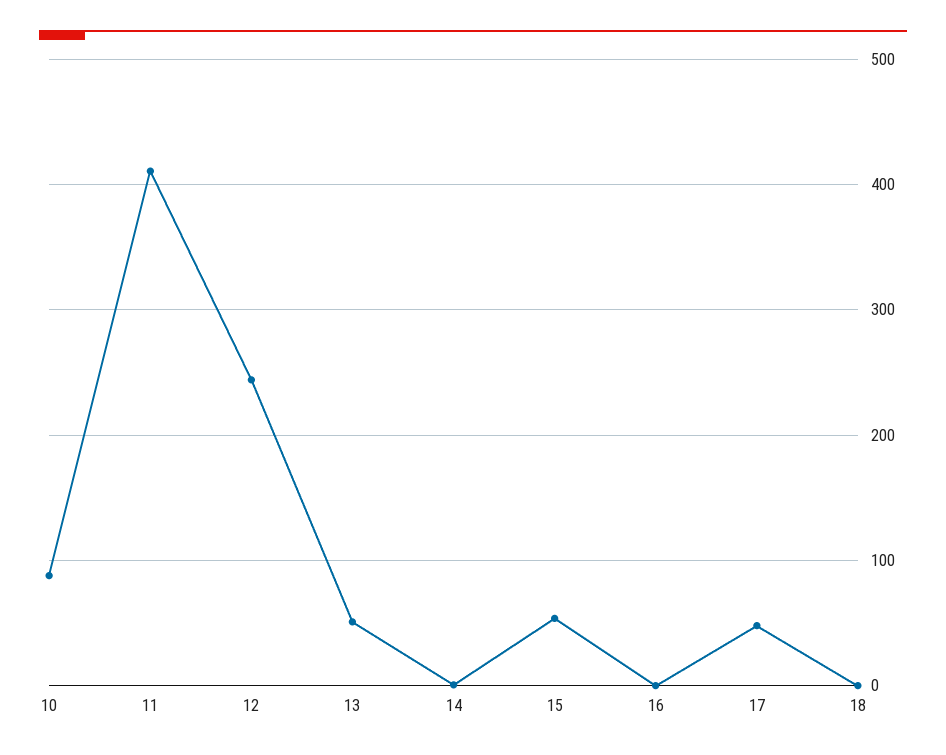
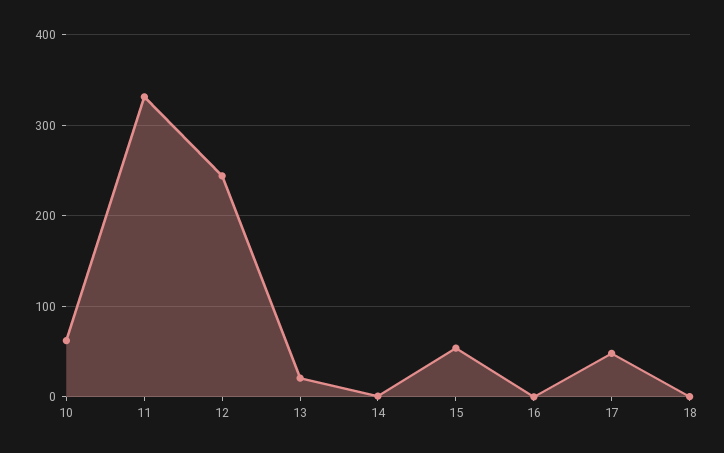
  {
-   "10": 90,
+   "10": 60,
-   "11": 410,
+   "11": 330,
    "12": 240,
-   "13": 50,
+   "13": 20,
    "14": 0,
    "15": 50,
    "16": 0,
    "17": 50,
    "18": 0
  }

